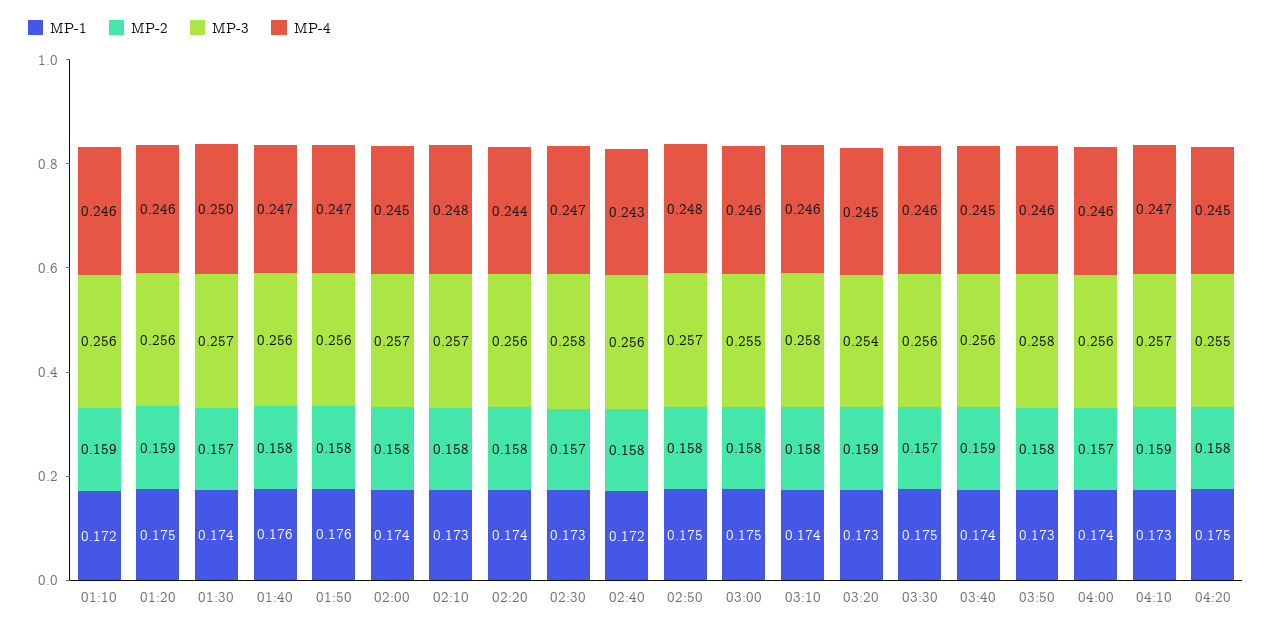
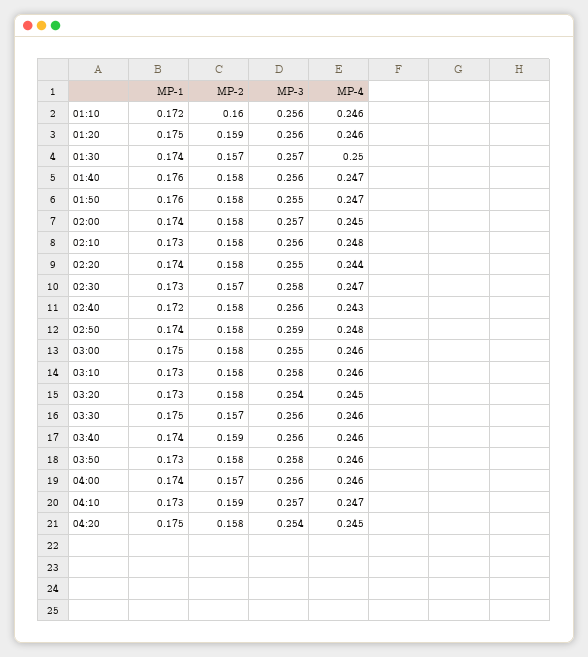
  {
    "MP-1": {
      "01:10": 0.172,
      "01:20": 0.175,
      "01:30": 0.174,
      "01:40": 0.176,
      "01:50": 0.176,
      "02:00": 0.174,
      "02:10": 0.173,
      "02:20": 0.174,
      "02:30": 0.173,
      "02:40": 0.172,
-     "02:50": 0.175,
+     "02:50": 0.174,
      "03:00": 0.175,
-     "03:10": 0.174,
+     "03:10": 0.173,
      "03:20": 0.173,
      "03:30": 0.175,
      "03:40": 0.174,
      "03:50": 0.173,
      "04:00": 0.174,
      "04:10": 0.173,
      "04:20": 0.175
    },
    "MP-2": {
-     "01:10": 0.159,
+     "01:10": 0.16,
      "01:20": 0.159,
      "01:30": 0.157,
      "01:40": 0.158,
      "01:50": 0.158,
      "02:00": 0.158,
      "02:10": 0.158,
      "02:20": 0.158,
      "02:30": 0.157,
      "02:40": 0.158,
      "02:50": 0.158,
      "03:00": 0.158,
      "03:10": 0.158,
-     "03:20": 0.159,
+     "03:20": 0.158,
      "03:30": 0.157,
      "03:40": 0.159,
      "03:50": 0.158,
      "04:00": 0.157,
      "04:10": 0.159,
      "04:20": 0.158
    },
    "MP-3": {
      "01:10": 0.256,
      "01:20": 0.256,
      "01:30": 0.257,
      "01:40": 0.256,
-     "01:50": 0.256,
+     "01:50": 0.255,
      "02:00": 0.257,
-     "02:10": 0.257,
+     "02:10": 0.256,
-     "02:20": 0.256,
+     "02:20": 0.255,
      "02:30": 0.258,
      "02:40": 0.256,
-     "02:50": 0.257,
+     "02:50": 0.259,
      "03:00": 0.255,
      "03:10": 0.258,
      "03:20": 0.254,
      "03:30": 0.256,
      "03:40": 0.256,
      "03:50": 0.258,
      "04:00": 0.256,
      "04:10": 0.257,
-     "04:20": 0.255
+     "04:20": 0.254
    },
    "MP-4": {
      "01:10": 0.246,
      "01:20": 0.246,
      "01:30": 0.25,
      "01:40": 0.247,
      "01:50": 0.247,
      "02:00": 0.245,
      "02:10": 0.248,
      "02:20": 0.244,
      "02:30": 0.247,
      "02:40": 0.243,
      "02:50": 0.248,
      "03:00": 0.246,
      "03:10": 0.246,
      "03:20": 0.245,
      "03:30": 0.246,
-     "03:40": 0.245,
+     "03:40": 0.246,
      "03:50": 0.246,
      "04:00": 0.246,
      "04:10": 0.247,
      "04:20": 0.245
    }
  }

